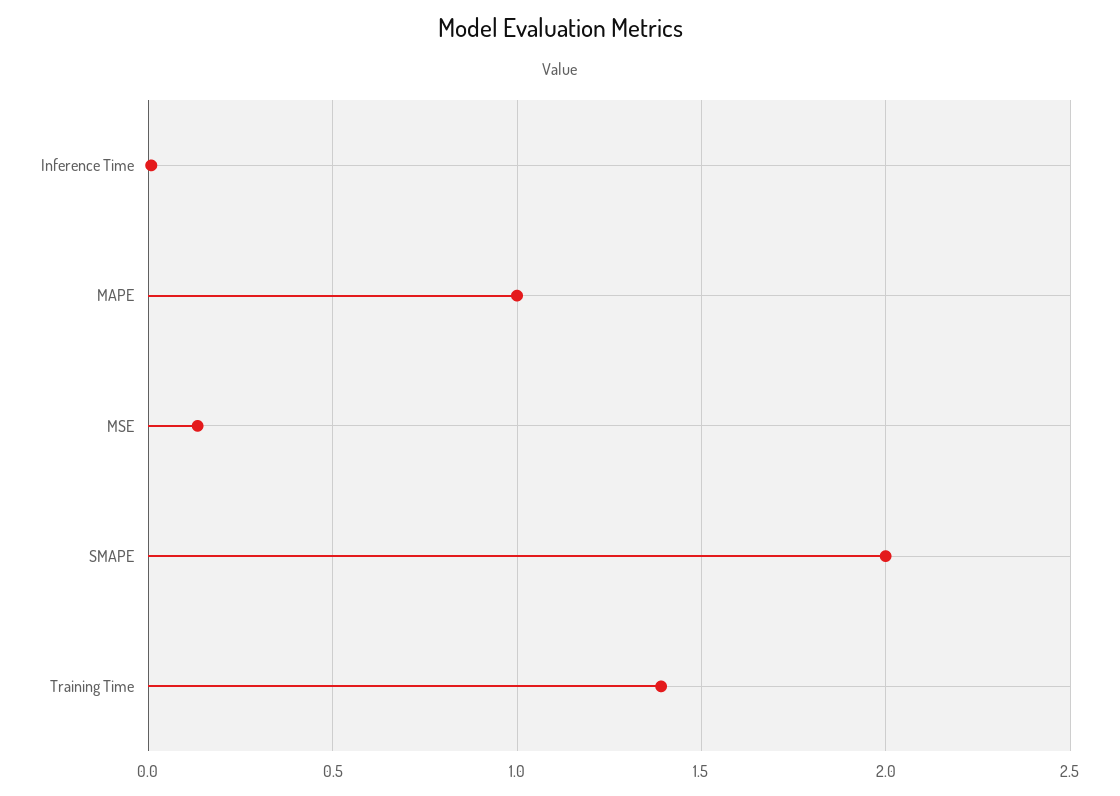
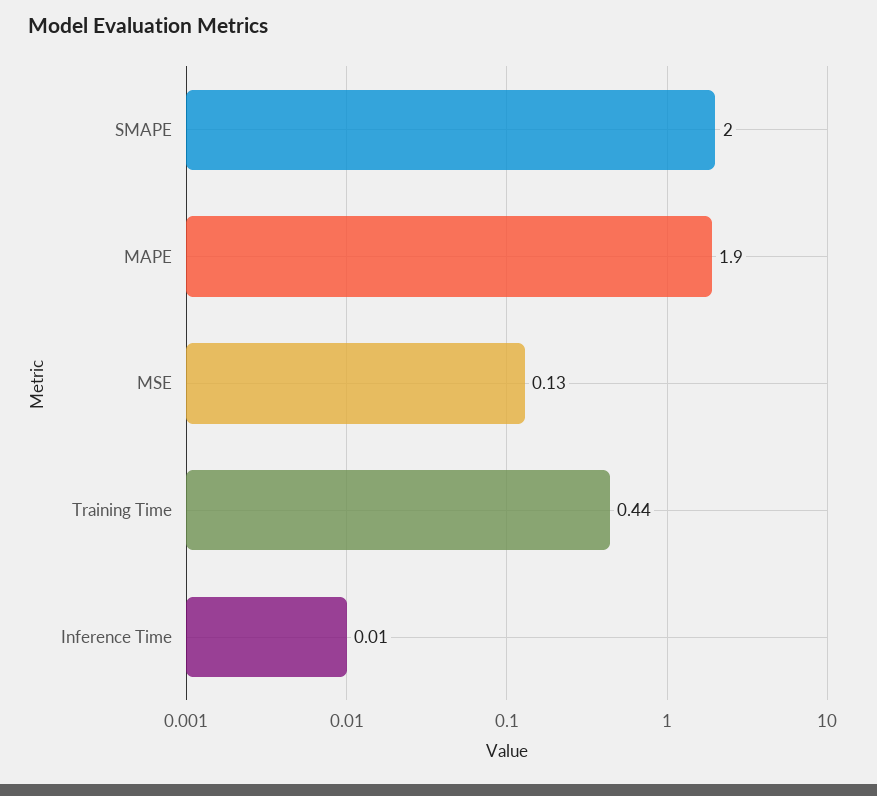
  {
    "Inference Time": 0.01,
-   "MAPE": 1,
+   "MAPE": 1.9,
    "MSE": 0.13,
    "SMAPE": 2,
-   "Training Time": 1.4
+   "Training Time": 0.44
  }

